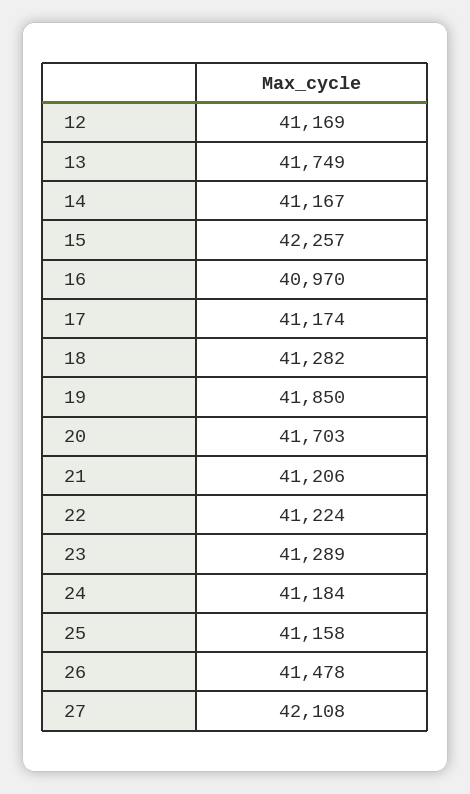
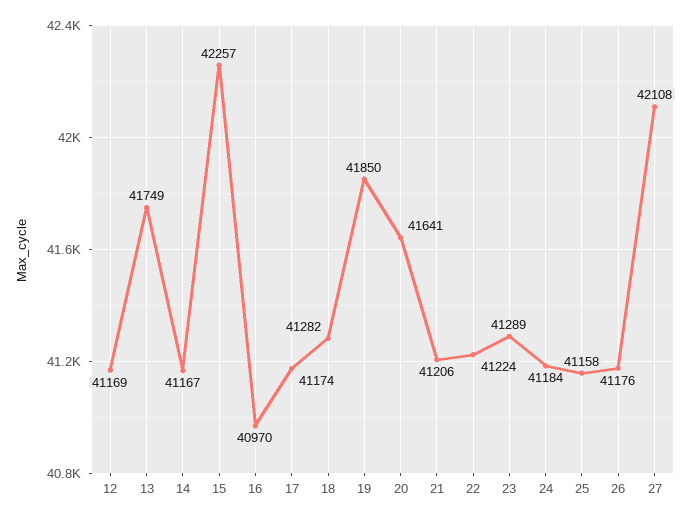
  {
    "12": 41169,
    "13": 41749,
    "14": 41167,
    "15": 42257,
    "16": 40970,
    "17": 41174,
    "18": 41282,
    "19": 41850,
-   "20": 41703,
+   "20": 41641,
    "21": 41206,
    "22": 41224,
    "23": 41289,
    "24": 41184,
    "25": 41158,
-   "26": 41478,
+   "26": 41176,
    "27": 42108
  }

